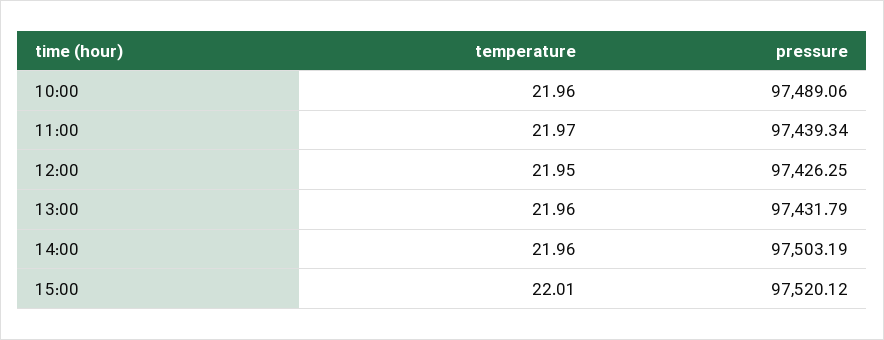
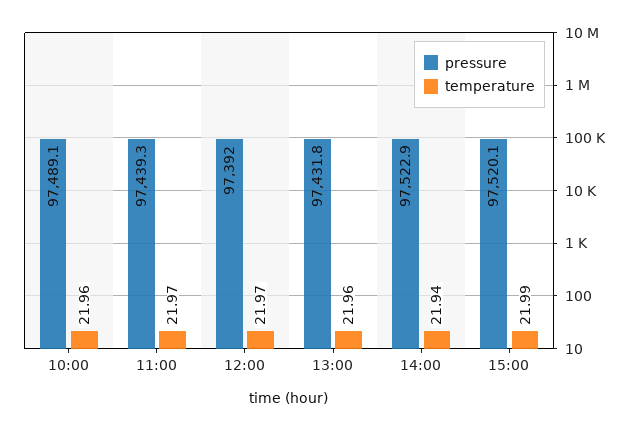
  {
    "temperature": {
      "10:00": 21.96,
      "11:00": 21.97,
-     "12:00": 21.95,
+     "12:00": 21.97,
      "13:00": 21.96,
-     "14:00": 21.96,
+     "14:00": 21.94,
-     "15:00": 22.01
+     "15:00": 21.99
    },
    "pressure": {
      "10:00": 97489.06,
      "11:00": 97439.34,
-     "12:00": 97426.25,
+     "12:00": 97392,
      "13:00": 97431.79,
-     "14:00": 97503.19,
+     "14:00": 97522.9,
      "15:00": 97520.12
    }
  }

